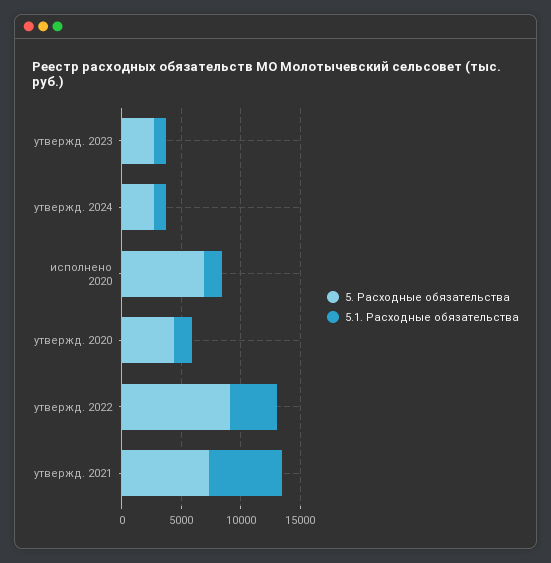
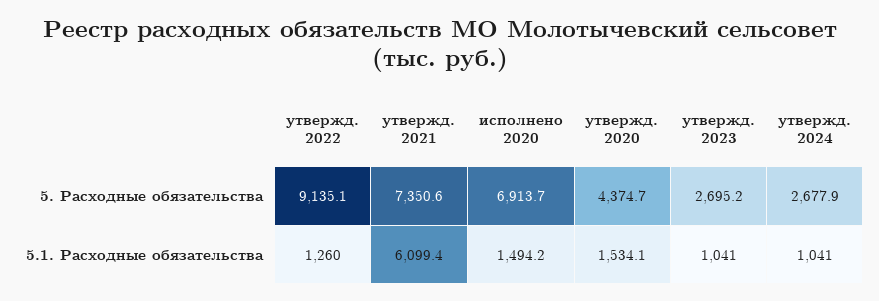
  {
    "5. Расходные обязательства": {
      "утвержд. 2023": 2695.2,
      "утвержд. 2024": 2677.9,
      "исполнено 2020": 6913.7,
      "утвержд. 2020": 4374.7,
      "утвержд. 2022": 9135.1,
      "утвержд. 2021": 7350.6
    },
    "5.1. Расходные обязательства": {
      "утвержд. 2023": 1041,
      "утвержд. 2024": 1041,
      "исполнено 2020": 1494.2,
      "утвержд. 2020": 1534.1,
-     "утвержд. 2022": 4000,
+     "утвержд. 2022": 1260,
      "утвержд. 2021": 6099.4
    }
  }

